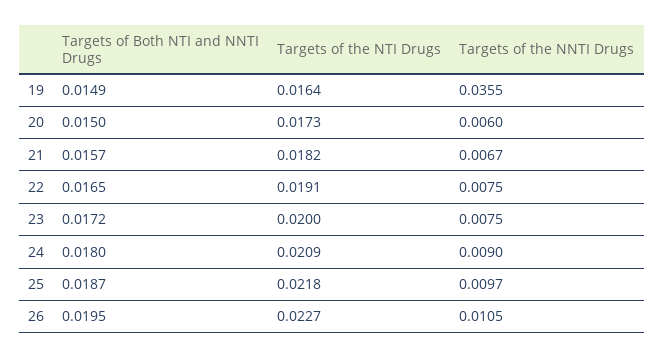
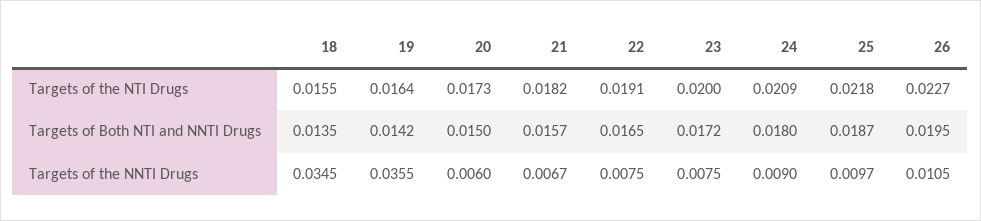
  {
    "Targets of Both NTI and NNTI Drugs": {
-     "19": 0.0149,
+     "19": 0.0142,
      "20": 0.015,
      "21": 0.0157,
      "22": 0.0165,
      "23": 0.0172,
      "24": 0.018,
      "25": 0.0187,
-     "26": 0.0195
+     "26": 0.0195,
+     "18": 0.0135
    },
    "Targets of the NTI Drugs": {
      "19": 0.0164,
      "20": 0.0173,
      "21": 0.0182,
      "22": 0.0191,
      "23": 0.02,
      "24": 0.0209,
      "25": 0.0218,
-     "26": 0.0227
+     "26": 0.0227,
+     "18": 0.0155
    },
    "Targets of the NNTI Drugs": {
      "19": 0.0355,
      "20": 0.006,
      "21": 0.0067,
      "22": 0.0075,
      "23": 0.0075,
      "24": 0.009,
      "25": 0.0097,
-     "26": 0.0105
+     "26": 0.0105,
+     "18": 0.0345
    }
  }

